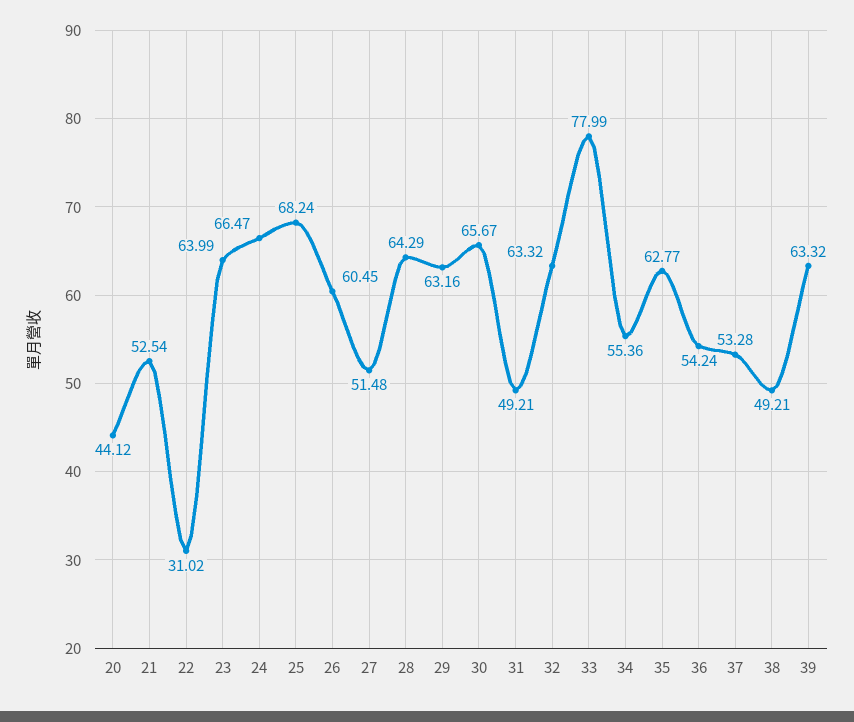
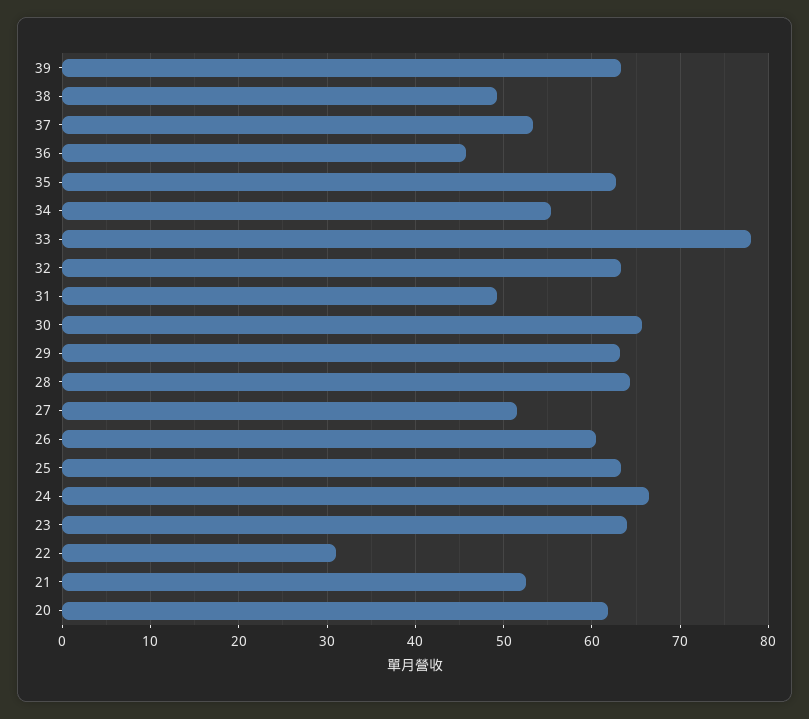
  {
-   "20": 44.12,
+   "20": 62,
    "21": 52.54,
    "22": 31.02,
    "23": 63.99,
    "24": 66.47,
-   "25": 68.24,
+   "25": 63,
    "26": 60.45,
    "27": 51.48,
    "28": 64.29,
    "29": 63.16,
    "30": 65.67,
    "31": 49.21,
    "32": 63.32,
    "33": 77.99,
    "34": 55.36,
    "35": 62.77,
-   "36": 54.24,
+   "36": 46,
    "37": 53.28,
    "38": 49.21,
    "39": 63.32
  }

